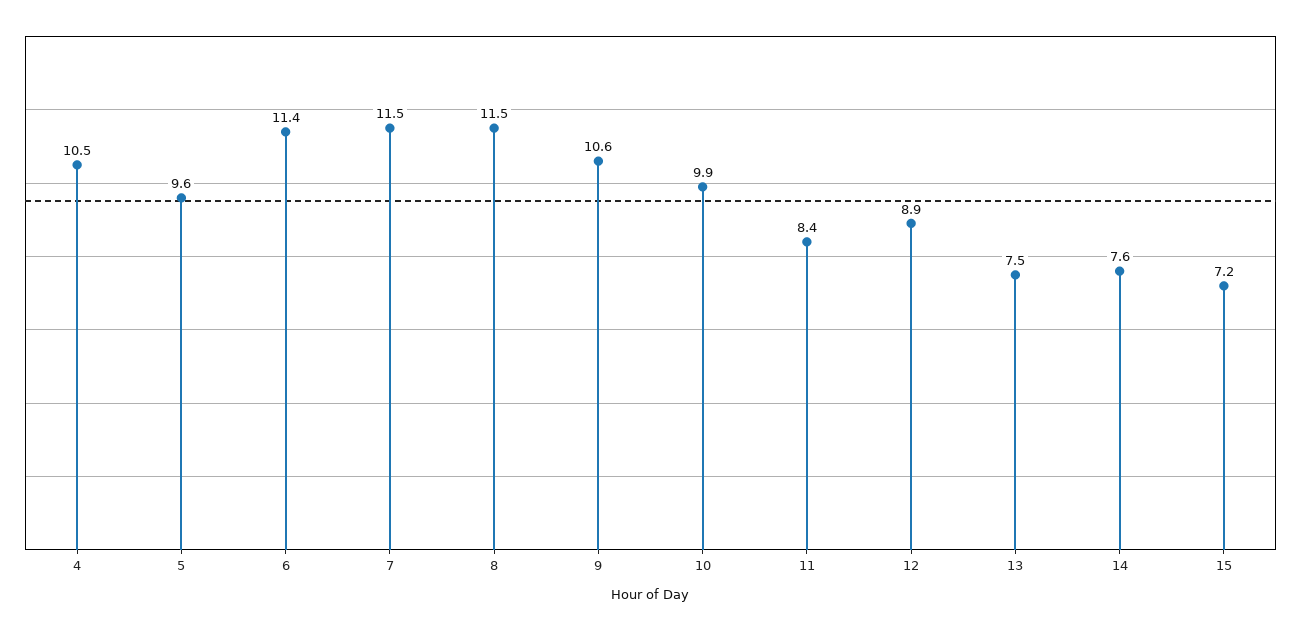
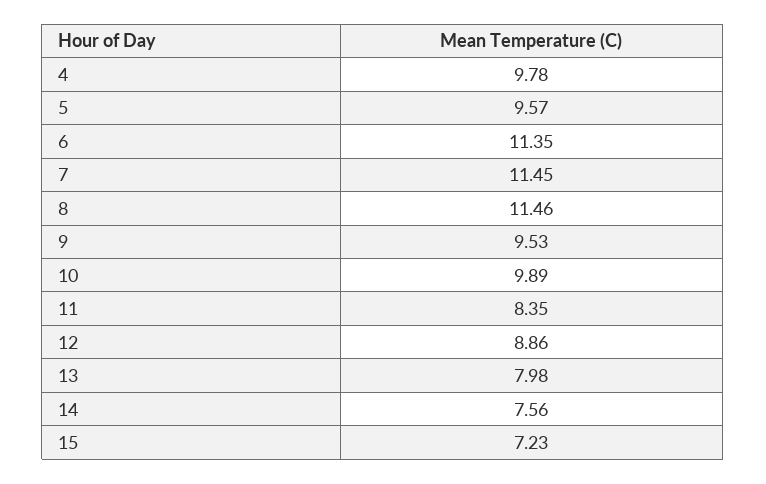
  {
-   "4": 10.5,
+   "4": 9.78,
    "5": 9.57,
    "6": 11.35,
    "7": 11.45,
    "8": 11.46,
-   "9": 10.6,
+   "9": 9.53,
    "10": 9.89,
    "11": 8.35,
    "12": 8.86,
-   "13": 7.5,
+   "13": 7.98,
    "14": 7.56,
    "15": 7.23
  }

